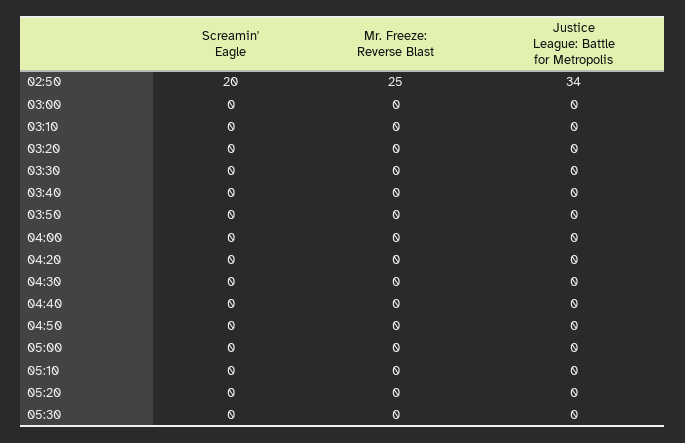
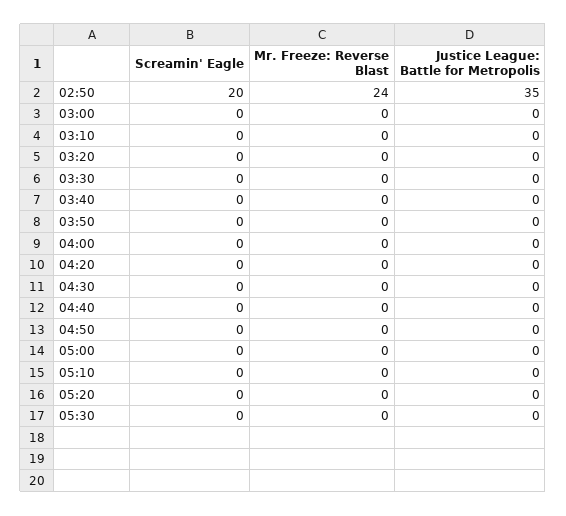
  {
    "Screamin' Eagle": {
      "02:50": 20,
      "03:00": 0,
      "03:10": 0,
      "03:20": 0,
      "03:30": 0,
      "03:40": 0,
      "03:50": 0,
      "04:00": 0,
      "04:20": 0,
      "04:30": 0,
      "04:40": 0,
      "04:50": 0,
      "05:00": 0,
      "05:10": 0,
      "05:20": 0,
      "05:30": 0
    },
    "Mr. Freeze: Reverse Blast": {
-     "02:50": 25,
+     "02:50": 24,
      "03:00": 0,
      "03:10": 0,
      "03:20": 0,
      "03:30": 0,
      "03:40": 0,
      "03:50": 0,
      "04:00": 0,
      "04:20": 0,
      "04:30": 0,
      "04:40": 0,
      "04:50": 0,
      "05:00": 0,
      "05:10": 0,
      "05:20": 0,
      "05:30": 0
    },
    "Justice League: Battle for Metropolis": {
-     "02:50": 34,
+     "02:50": 35,
      "03:00": 0,
      "03:10": 0,
      "03:20": 0,
      "03:30": 0,
      "03:40": 0,
      "03:50": 0,
      "04:00": 0,
      "04:20": 0,
      "04:30": 0,
      "04:40": 0,
      "04:50": 0,
      "05:00": 0,
      "05:10": 0,
      "05:20": 0,
      "05:30": 0
    }
  }

